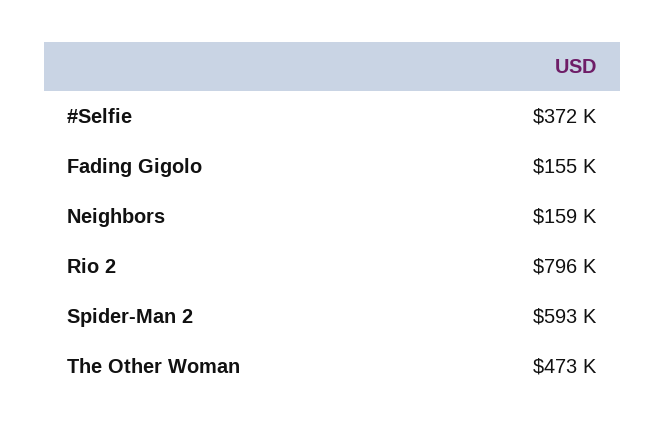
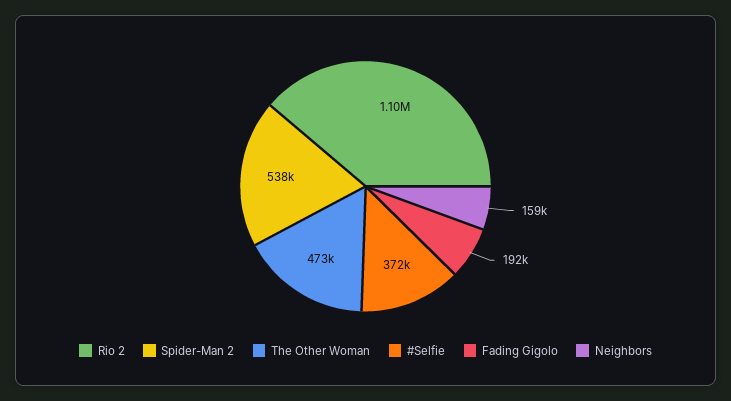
  {
    "#Selfie": 372000,
-   "Fading Gigolo": 155000,
+   "Fading Gigolo": 192000,
    "Neighbors": 159000,
-   "Rio 2": 796000,
+   "Rio 2": 1100000,
-   "Spider-Man 2": 593000,
+   "Spider-Man 2": 538000,
    "The Other Woman": 473000
  }

